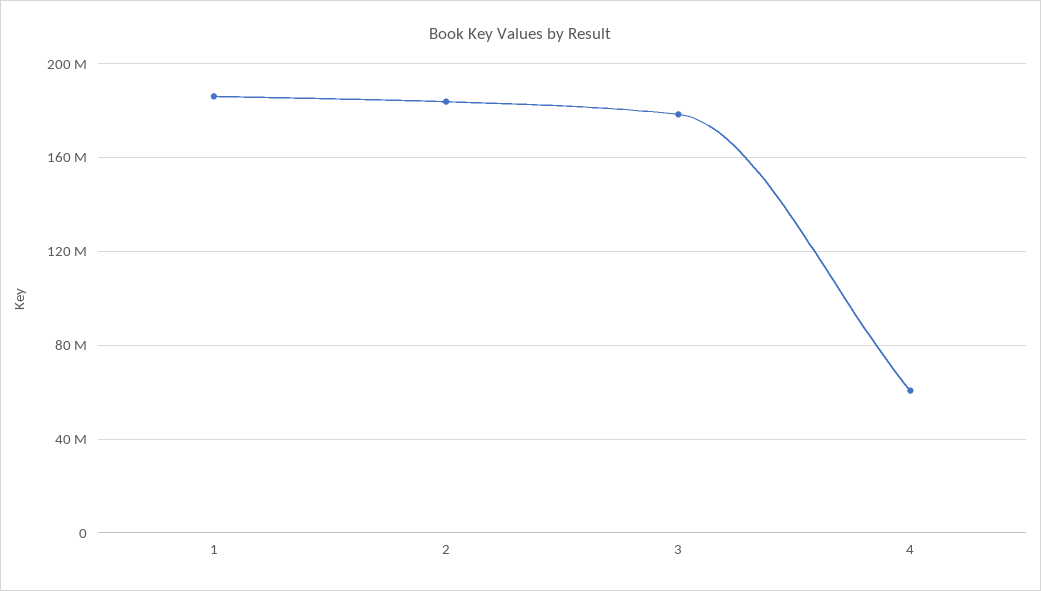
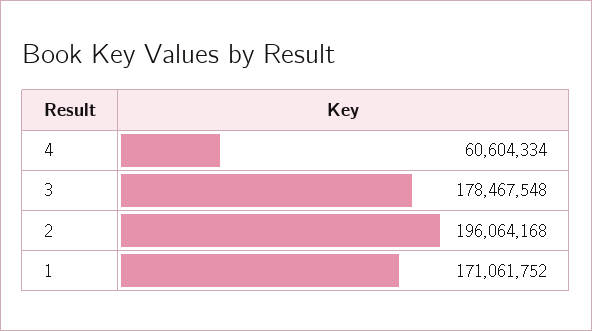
  {
-   "1": 185000000,
+   "1": 171061752,
-   "2": 185000000,
+   "2": 196064168,
    "3": 178467548,
    "4": 60604334
  }

